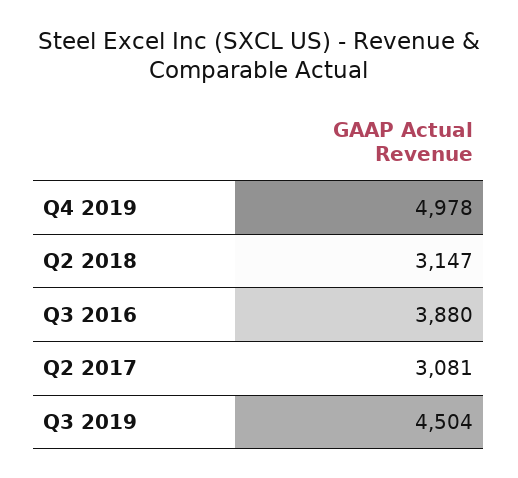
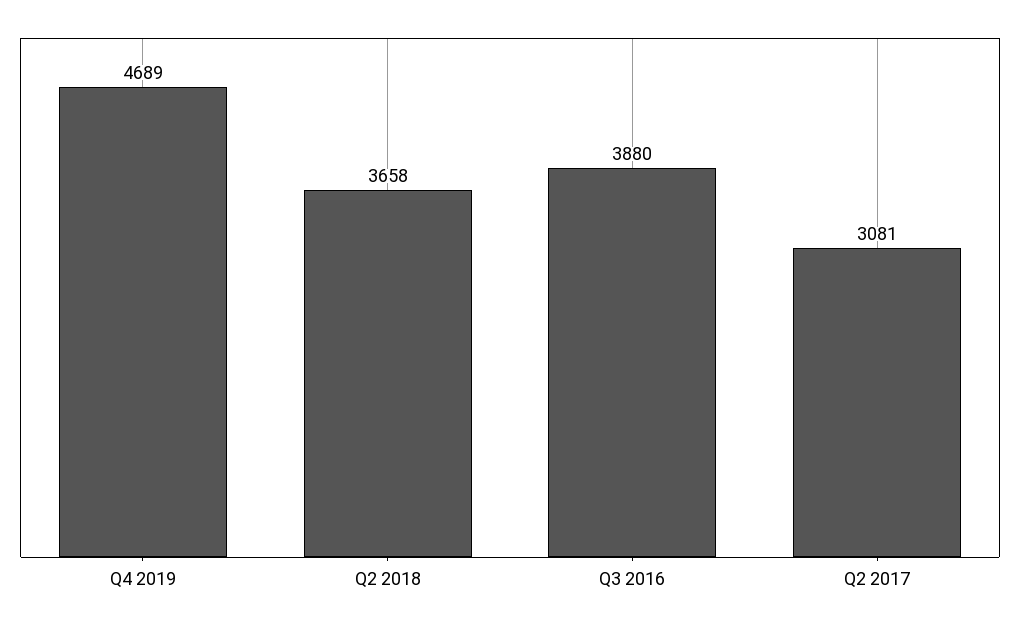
  {
-   "Q4 2019": 4978,
+   "Q4 2019": 4689,
-   "Q2 2018": 3147,
+   "Q2 2018": 3658,
    "Q3 2016": 3880,
-   "Q2 2017": 3081,
+   "Q2 2017": 3081
-   "Q3 2019": 4504
  }

